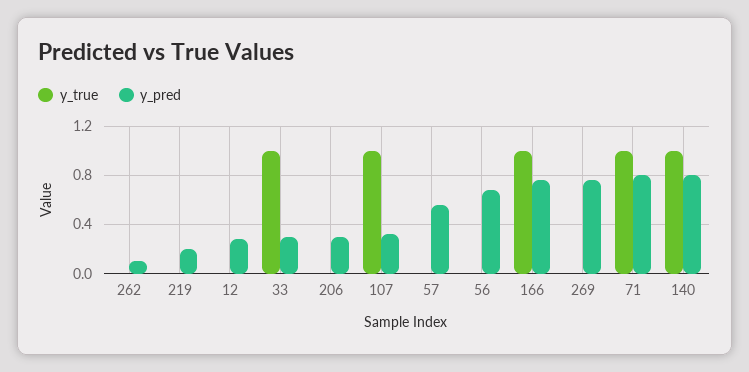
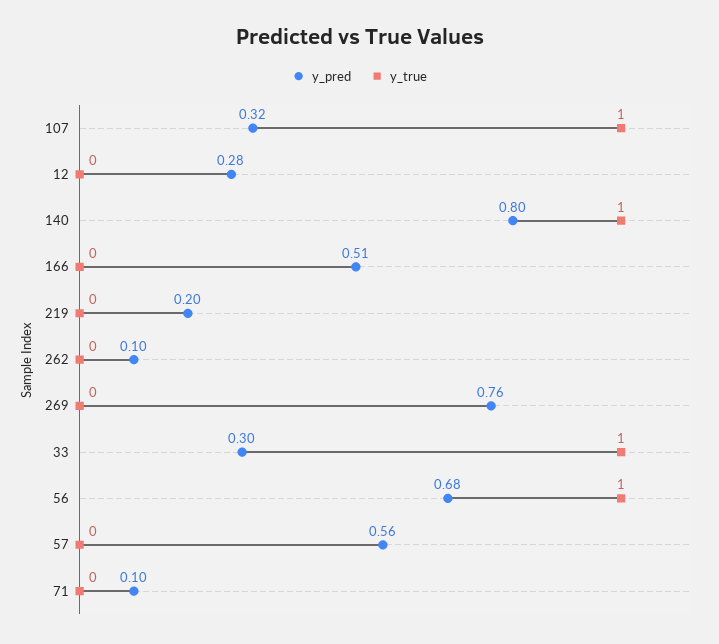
  {
    "y_true": {
      "262": 0,
      "219": 0,
      "12": 0,
      "33": 1,
-     "206": 0,
      "107": 1,
      "57": 0,
-     "56": 0,
+     "56": 1,
-     "166": 1,
+     "166": 0,
      "269": 0,
-     "71": 1,
+     "71": 0,
      "140": 1
    },
    "y_pred": {
      "262": 0.1,
      "219": 0.2,
      "12": 0.28,
      "33": 0.3,
-     "206": 0.3,
      "107": 0.32,
      "57": 0.56,
      "56": 0.68,
-     "166": 0.75,
+     "166": 0.51,
      "269": 0.76,
-     "71": 0.8,
+     "71": 0.1,
      "140": 0.8
    }
  }

